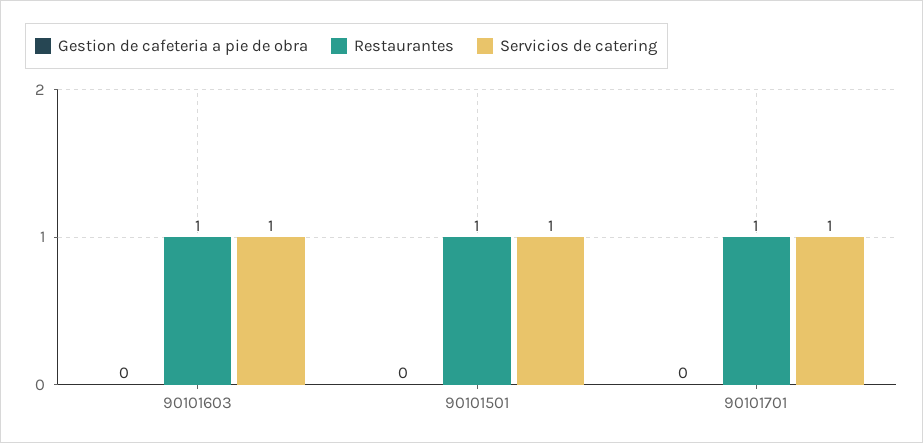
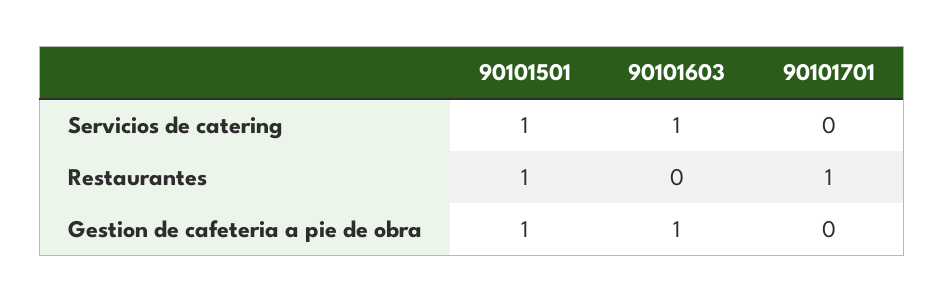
  {
    "Gestion de cafeteria a pie de obra": {
-     "90101603": 0,
+     "90101603": 1,
-     "90101501": 0,
+     "90101501": 1,
      "90101701": 0
    },
    "Restaurantes": {
-     "90101603": 1,
+     "90101603": 0,
      "90101501": 1,
      "90101701": 1
    },
    "Servicios de catering": {
      "90101603": 1,
      "90101501": 1,
-     "90101701": 1
+     "90101701": 0
    }
  }

